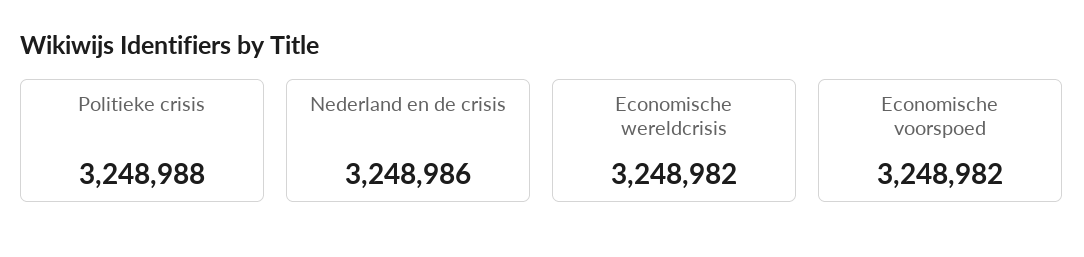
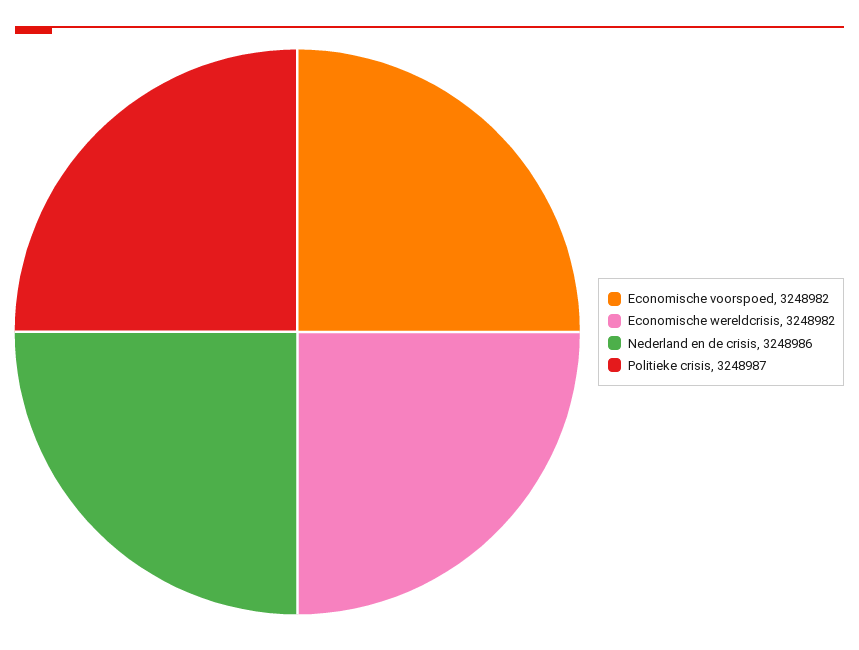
  {
-   "Politieke crisis": 3248988,
+   "Politieke crisis": 3248987,
    "Nederland en de crisis": 3248986,
    "Economische wereldcrisis": 3248982,
    "Economische voorspoed": 3248982
  }

